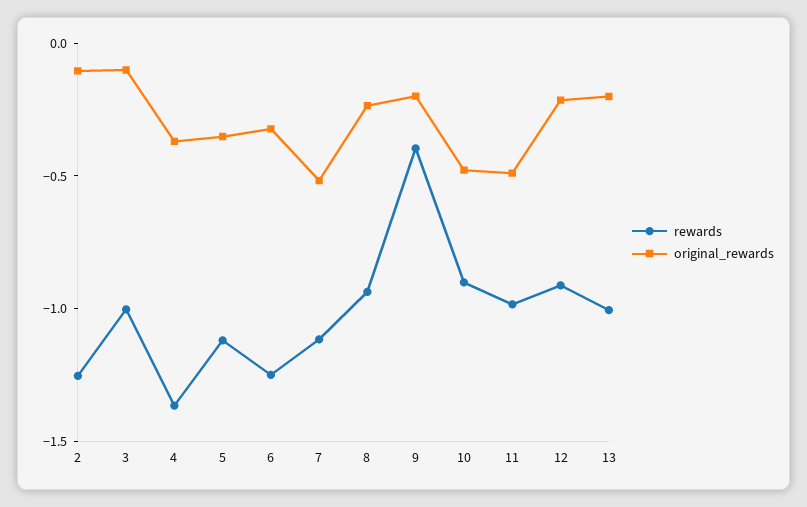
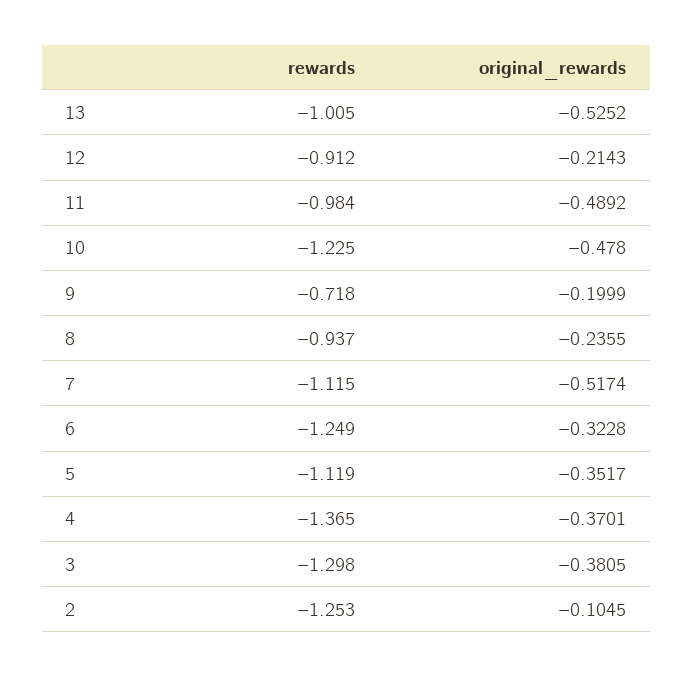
  {
    "rewards": {
      "2": -1.253,
-     "3": -1,
+     "3": -1.298,
      "4": -1.365,
      "5": -1.119,
      "6": -1.249,
      "7": -1.115,
      "8": -0.937,
-     "9": -0.4,
+     "9": -0.718,
-     "10": -0.9,
+     "10": -1.225,
      "11": -0.984,
      "12": -0.912,
      "13": -1.005
    },
    "original_rewards": {
      "2": -0.1045,
-     "3": -0.1,
+     "3": -0.3805,
      "4": -0.3701,
      "5": -0.3517,
      "6": -0.3228,
      "7": -0.5174,
      "8": -0.2355,
      "9": -0.1999,
      "10": -0.478,
      "11": -0.4892,
      "12": -0.2143,
-     "13": -0.2
+     "13": -0.5252
    }
  }

